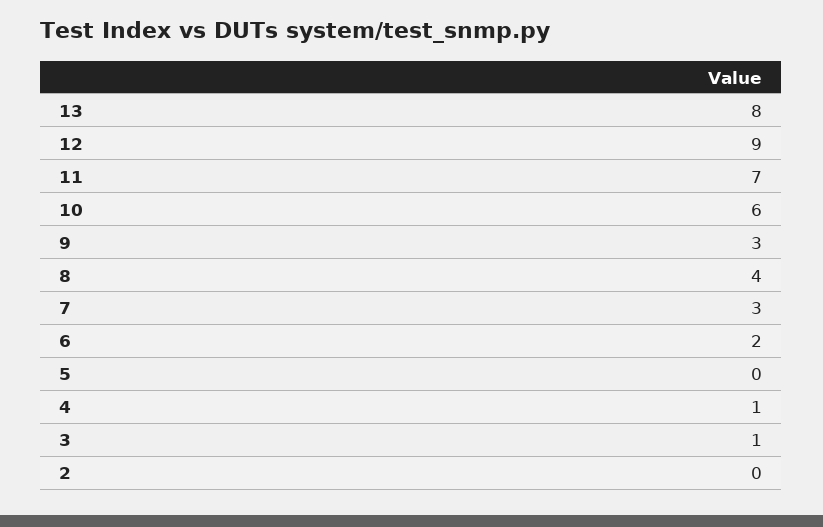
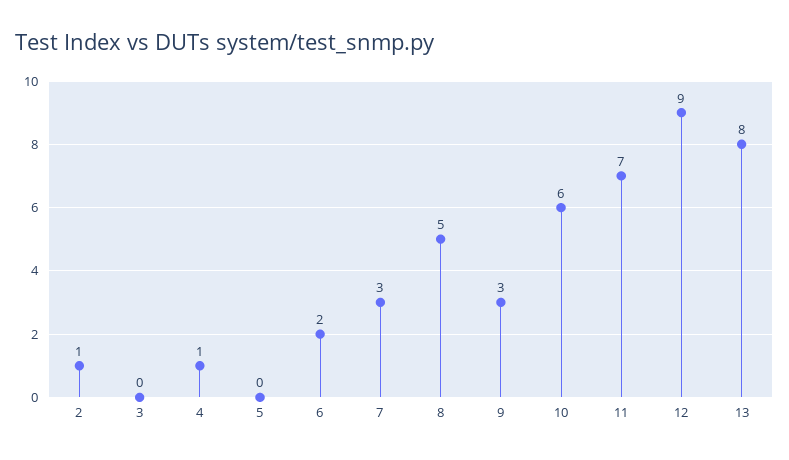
  {
    "13": 8,
    "12": 9,
    "11": 7,
    "10": 6,
    "9": 3,
-   "8": 4,
+   "8": 5,
    "7": 3,
    "6": 2,
    "5": 0,
    "4": 1,
-   "3": 1,
+   "3": 0,
-   "2": 0
+   "2": 1
  }

